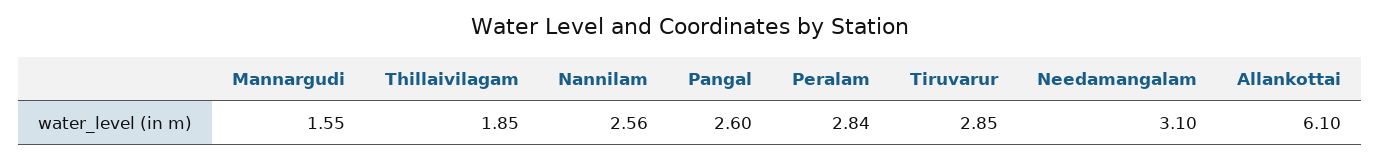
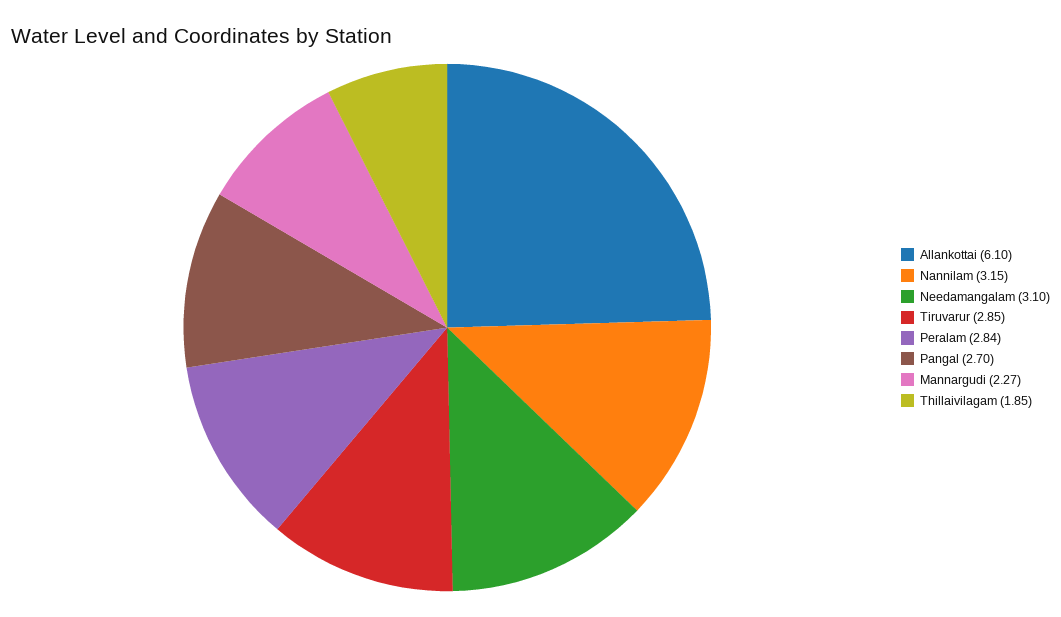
  {
-   "Mannargudi": 1.55,
+   "Mannargudi": 2.27,
    "Thillaivilagam": 1.85,
-   "Nannilam": 2.56,
+   "Nannilam": 3.15,
-   "Pangal": 2.6,
+   "Pangal": 2.7,
    "Peralam": 2.84,
    "Tiruvarur": 2.85,
    "Needamangalam": 3.1,
    "Allankottai": 6.1
  }

